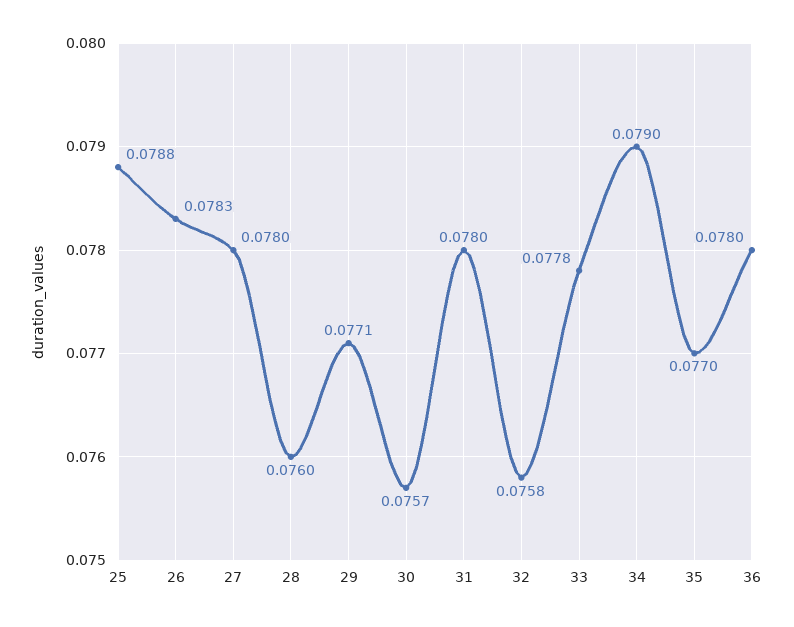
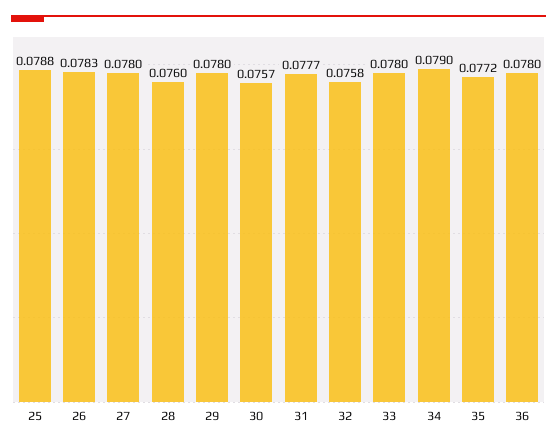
  {
    "25": 0.0788,
    "26": 0.0783,
    "27": 0.078,
    "28": 0.076,
-   "29": 0.0771,
+   "29": 0.078,
    "30": 0.0757,
-   "31": 0.078,
+   "31": 0.0777,
    "32": 0.0758,
-   "33": 0.0778,
+   "33": 0.078,
    "34": 0.079,
-   "35": 0.077,
+   "35": 0.0772,
    "36": 0.078
  }

